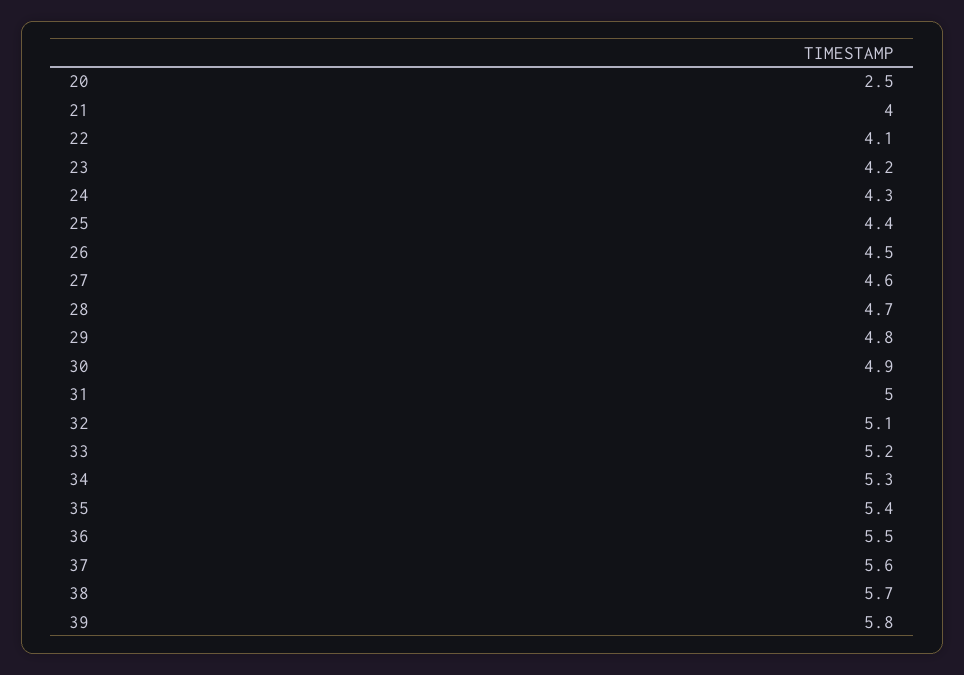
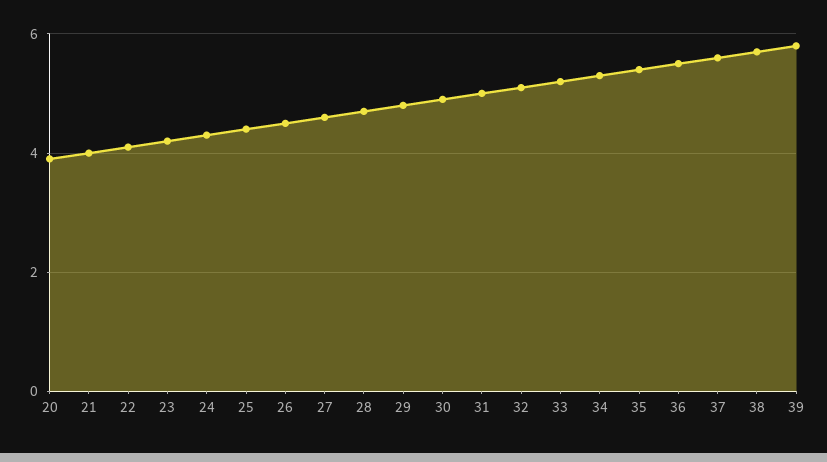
  {
-   "20": 2.5,
+   "20": 4,
    "21": 4,
    "22": 4.1,
    "23": 4.2,
    "24": 4.3,
    "25": 4.4,
    "26": 4.5,
    "27": 4.6,
    "28": 4.7,
    "29": 4.8,
    "30": 4.9,
    "31": 5,
    "32": 5.1,
    "33": 5.2,
    "34": 5.3,
    "35": 5.4,
    "36": 5.5,
    "37": 5.6,
    "38": 5.7,
    "39": 5.8
  }

